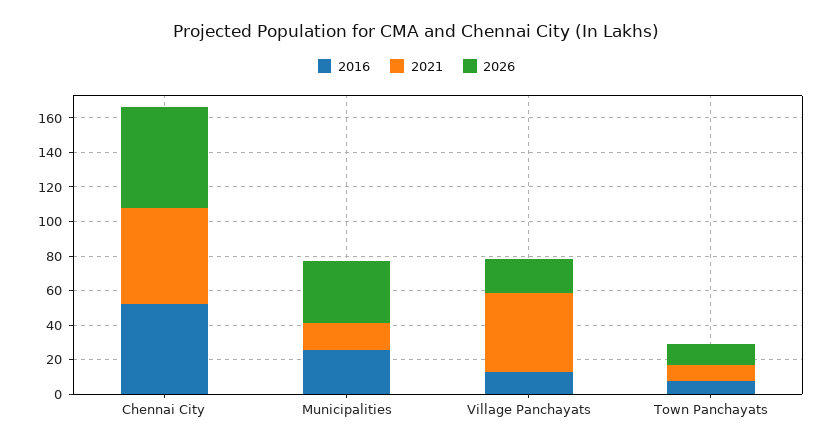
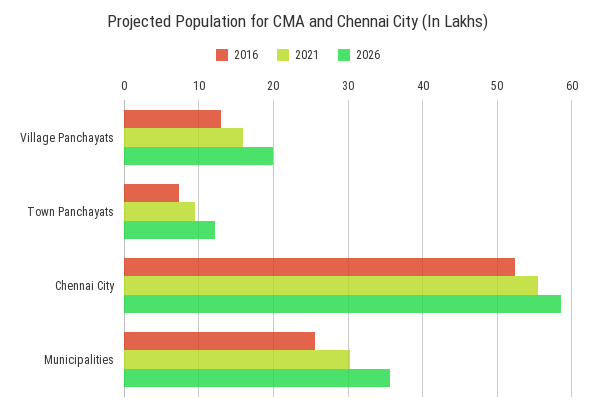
  {
    "2016": {
      "Chennai City": 52,
      "Municipalities": 26,
      "Village Panchayats": 13,
      "Town Panchayats": 7
    },
    "2021": {
      "Chennai City": 55,
-     "Municipalities": 15,
+     "Municipalities": 30,
-     "Village Panchayats": 45,
+     "Village Panchayats": 16,
      "Town Panchayats": 9
    },
    "2026": {
      "Chennai City": 59,
      "Municipalities": 36,
      "Village Panchayats": 20,
      "Town Panchayats": 12
    }
  }

